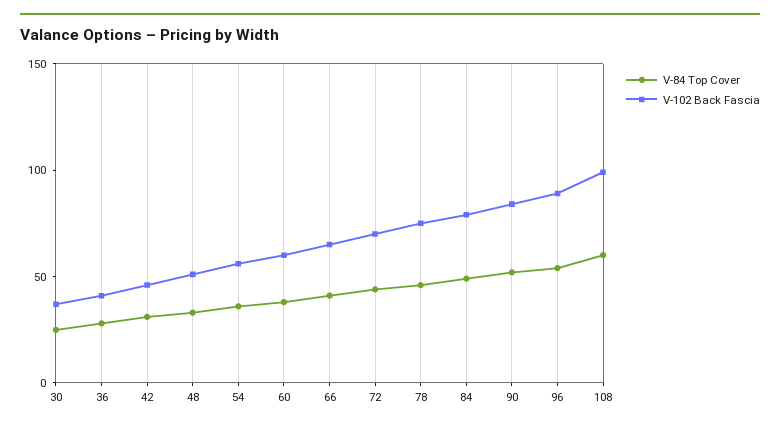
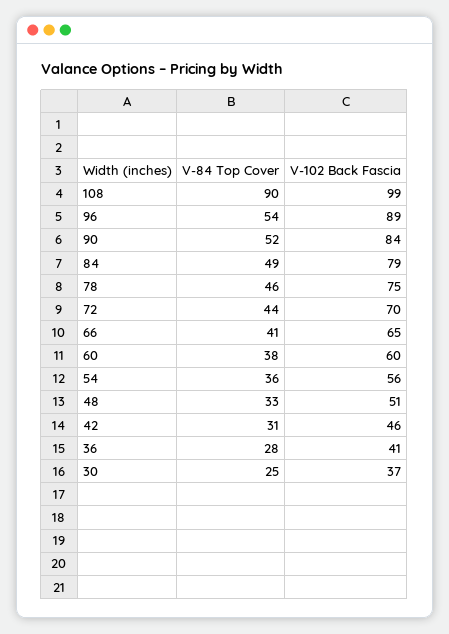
  {
    "V-84 Top Cover": {
      "30": 25,
      "36": 28,
      "42": 31,
      "48": 33,
      "54": 36,
      "60": 38,
      "66": 41,
      "72": 44,
      "78": 46,
      "84": 49,
      "90": 52,
      "96": 54,
-     "108": 60
+     "108": 90
    },
    "V-102 Back Fascia": {
      "30": 37,
      "36": 41,
      "42": 46,
      "48": 51,
      "54": 56,
      "60": 60,
      "66": 65,
      "72": 70,
      "78": 75,
      "84": 79,
      "90": 84,
      "96": 89,
      "108": 99
    }
  }

